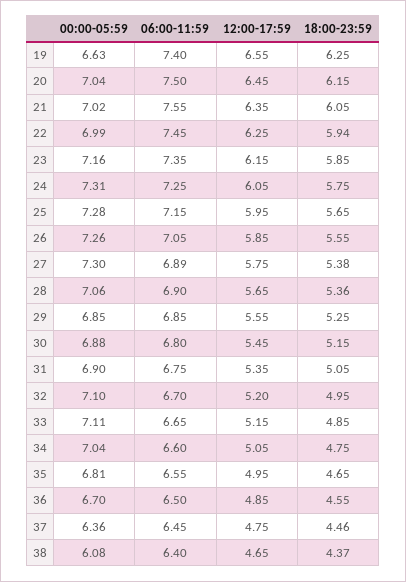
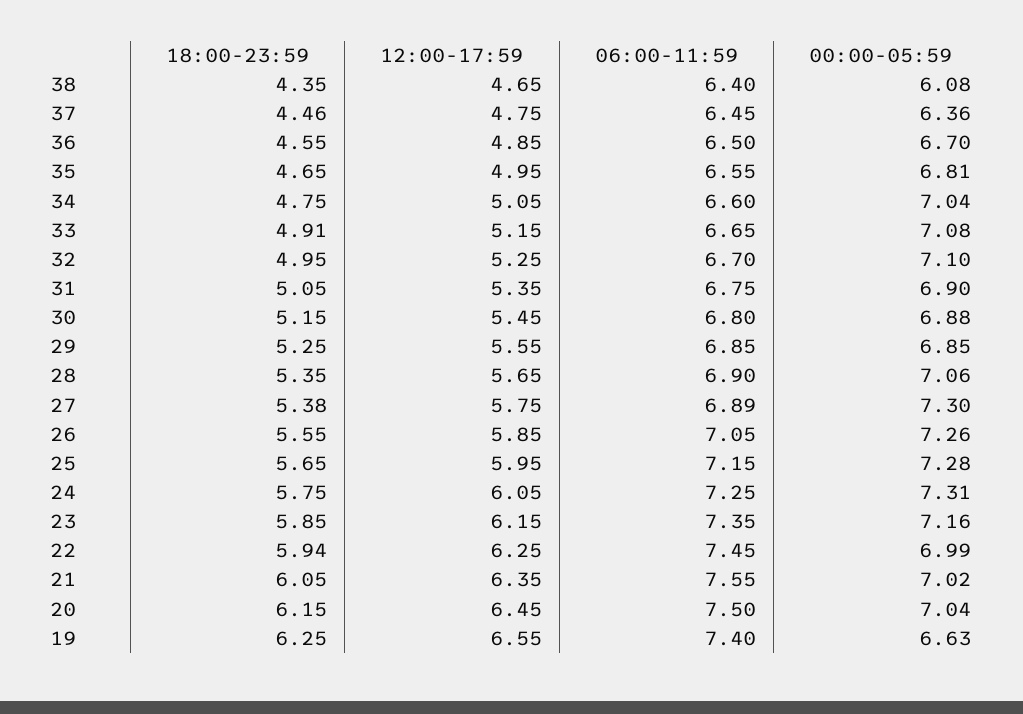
  {
    "00:00-05:59": {
      "19": 6.63,
      "20": 7.04,
      "21": 7.02,
      "22": 6.99,
      "23": 7.16,
      "24": 7.31,
      "25": 7.28,
      "26": 7.26,
      "27": 7.3,
      "28": 7.06,
      "29": 6.85,
      "30": 6.88,
      "31": 6.9,
      "32": 7.1,
-     "33": 7.11,
+     "33": 7.08,
      "34": 7.04,
      "35": 6.81,
      "36": 6.7,
      "37": 6.36,
      "38": 6.08
    },
    "06:00-11:59": {
      "19": 7.4,
      "20": 7.5,
      "21": 7.55,
      "22": 7.45,
      "23": 7.35,
      "24": 7.25,
      "25": 7.15,
      "26": 7.05,
      "27": 6.89,
      "28": 6.9,
      "29": 6.85,
      "30": 6.8,
      "31": 6.75,
      "32": 6.7,
      "33": 6.65,
      "34": 6.6,
      "35": 6.55,
      "36": 6.5,
      "37": 6.45,
      "38": 6.4
    },
    "12:00-17:59": {
      "19": 6.55,
      "20": 6.45,
      "21": 6.35,
      "22": 6.25,
      "23": 6.15,
      "24": 6.05,
      "25": 5.95,
      "26": 5.85,
      "27": 5.75,
      "28": 5.65,
      "29": 5.55,
      "30": 5.45,
      "31": 5.35,
-     "32": 5.2,
+     "32": 5.25,
      "33": 5.15,
      "34": 5.05,
      "35": 4.95,
      "36": 4.85,
      "37": 4.75,
      "38": 4.65
    },
    "18:00-23:59": {
      "19": 6.25,
      "20": 6.15,
      "21": 6.05,
      "22": 5.94,
      "23": 5.85,
      "24": 5.75,
      "25": 5.65,
      "26": 5.55,
      "27": 5.38,
-     "28": 5.36,
+     "28": 5.35,
      "29": 5.25,
      "30": 5.15,
      "31": 5.05,
      "32": 4.95,
-     "33": 4.85,
+     "33": 4.91,
      "34": 4.75,
      "35": 4.65,
      "36": 4.55,
      "37": 4.46,
-     "38": 4.37
+     "38": 4.35
    }
  }

